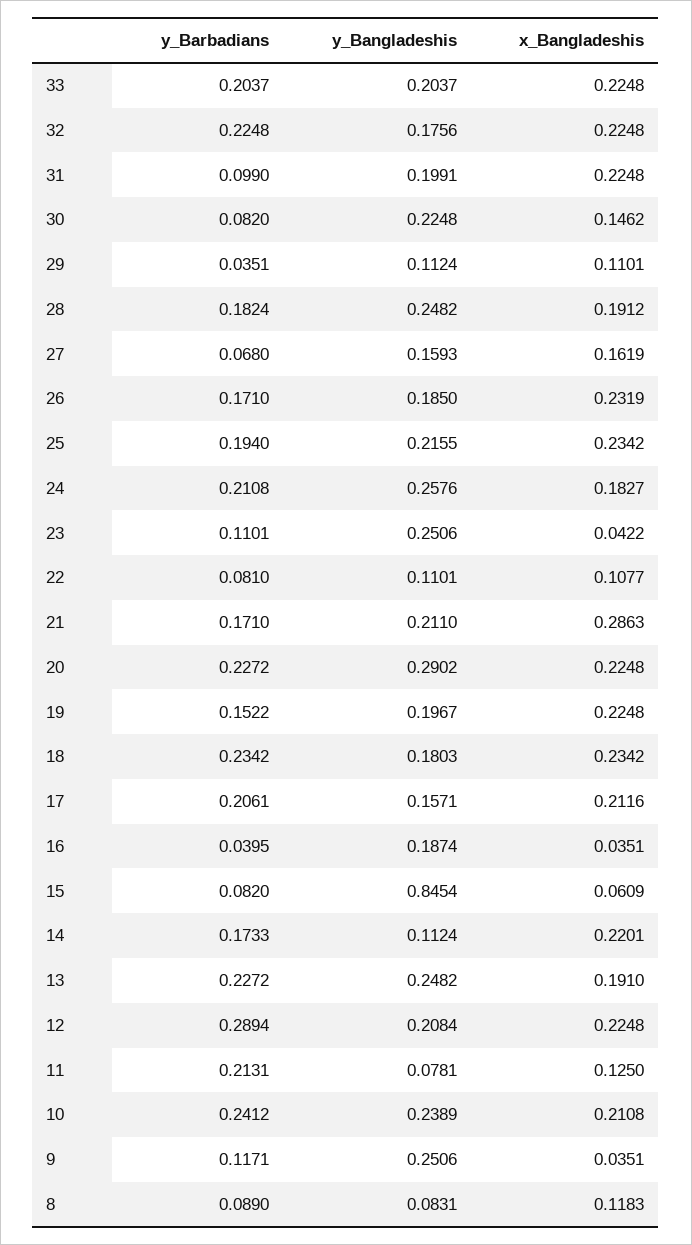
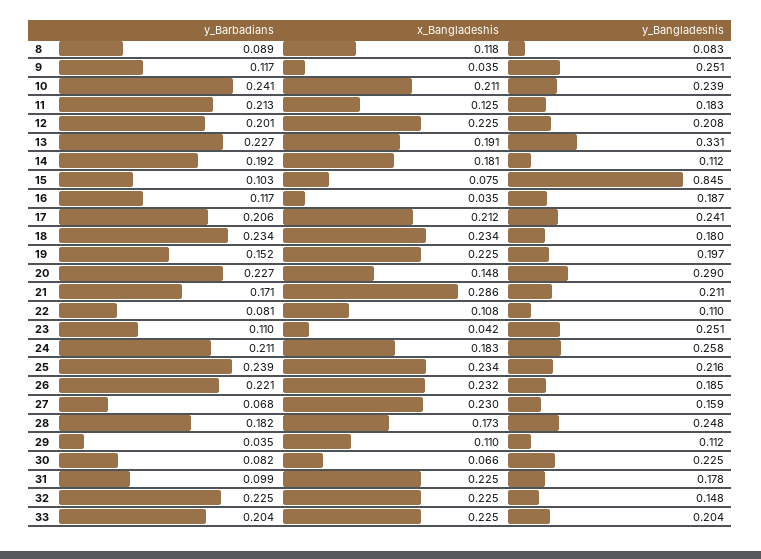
  {
    "y_Barbadians": {
      "33": 0.2037,
      "32": 0.2248,
      "31": 0.099,
      "30": 0.082,
      "29": 0.0351,
      "28": 0.1824,
      "27": 0.068,
-     "26": 0.171,
+     "26": 0.221,
-     "25": 0.194,
+     "25": 0.239,
      "24": 0.2108,
      "23": 0.1101,
      "22": 0.081,
      "21": 0.171,
      "20": 0.2272,
      "19": 0.1522,
      "18": 0.2342,
      "17": 0.2061,
-     "16": 0.0395,
+     "16": 0.117,
-     "15": 0.082,
+     "15": 0.103,
-     "14": 0.1733,
+     "14": 0.192,
      "13": 0.2272,
-     "12": 0.2894,
+     "12": 0.201,
      "11": 0.2131,
      "10": 0.2412,
      "9": 0.1171,
      "8": 0.089
    },
    "y_Bangladeshis": {
      "33": 0.2037,
-     "32": 0.1756,
+     "32": 0.148,
-     "31": 0.1991,
+     "31": 0.178,
      "30": 0.2248,
      "29": 0.1124,
      "28": 0.2482,
      "27": 0.1593,
      "26": 0.185,
      "25": 0.2155,
      "24": 0.2576,
      "23": 0.2506,
      "22": 0.1101,
      "21": 0.211,
      "20": 0.2902,
      "19": 0.1967,
      "18": 0.1803,
-     "17": 0.1571,
+     "17": 0.241,
      "16": 0.1874,
      "15": 0.8454,
      "14": 0.1124,
-     "13": 0.2482,
+     "13": 0.331,
      "12": 0.2084,
-     "11": 0.0781,
+     "11": 0.183,
      "10": 0.2389,
      "9": 0.2506,
      "8": 0.0831
    },
    "x_Bangladeshis": {
      "33": 0.2248,
      "32": 0.2248,
      "31": 0.2248,
-     "30": 0.1462,
+     "30": 0.066,
      "29": 0.1101,
-     "28": 0.1912,
+     "28": 0.173,
-     "27": 0.1619,
+     "27": 0.23,
      "26": 0.2319,
      "25": 0.2342,
      "24": 0.1827,
      "23": 0.0422,
      "22": 0.1077,
      "21": 0.2863,
-     "20": 0.2248,
+     "20": 0.148,
      "19": 0.2248,
      "18": 0.2342,
      "17": 0.2116,
      "16": 0.0351,
-     "15": 0.0609,
+     "15": 0.075,
-     "14": 0.2201,
+     "14": 0.181,
      "13": 0.191,
      "12": 0.2248,
      "11": 0.125,
      "10": 0.2108,
      "9": 0.0351,
      "8": 0.1183
    }
  }

